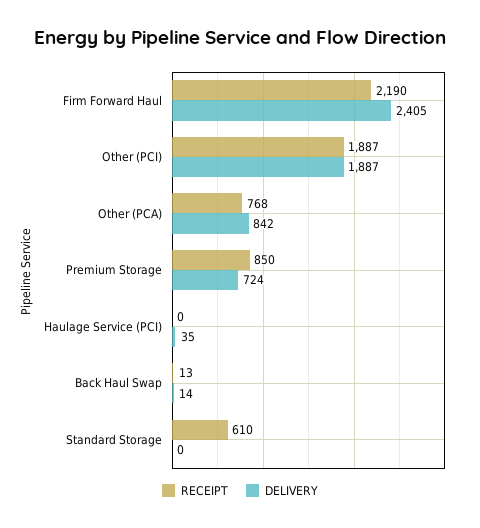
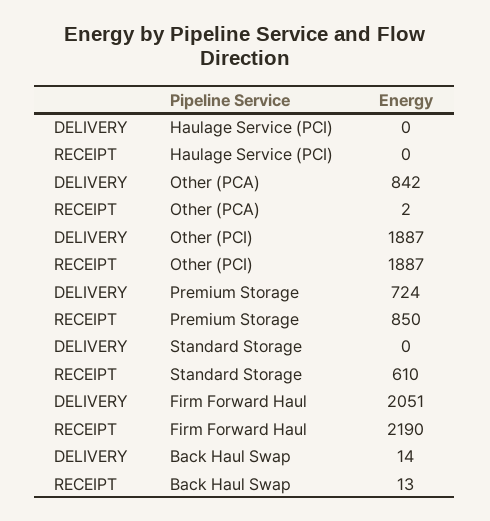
  {
    "RECEIPT": {
      "Firm Forward Haul": 2190,
      "Other (PCI)": 1887,
-     "Other (PCA)": 768,
+     "Other (PCA)": 2,
      "Premium Storage": 850,
      "Haulage Service (PCI)": 0,
      "Back Haul Swap": 13,
      "Standard Storage": 610
    },
    "DELIVERY": {
-     "Firm Forward Haul": 2405,
+     "Firm Forward Haul": 2051,
      "Other (PCI)": 1887,
      "Other (PCA)": 842,
      "Premium Storage": 724,
-     "Haulage Service (PCI)": 35,
+     "Haulage Service (PCI)": 0,
      "Back Haul Swap": 14,
      "Standard Storage": 0
    }
  }

